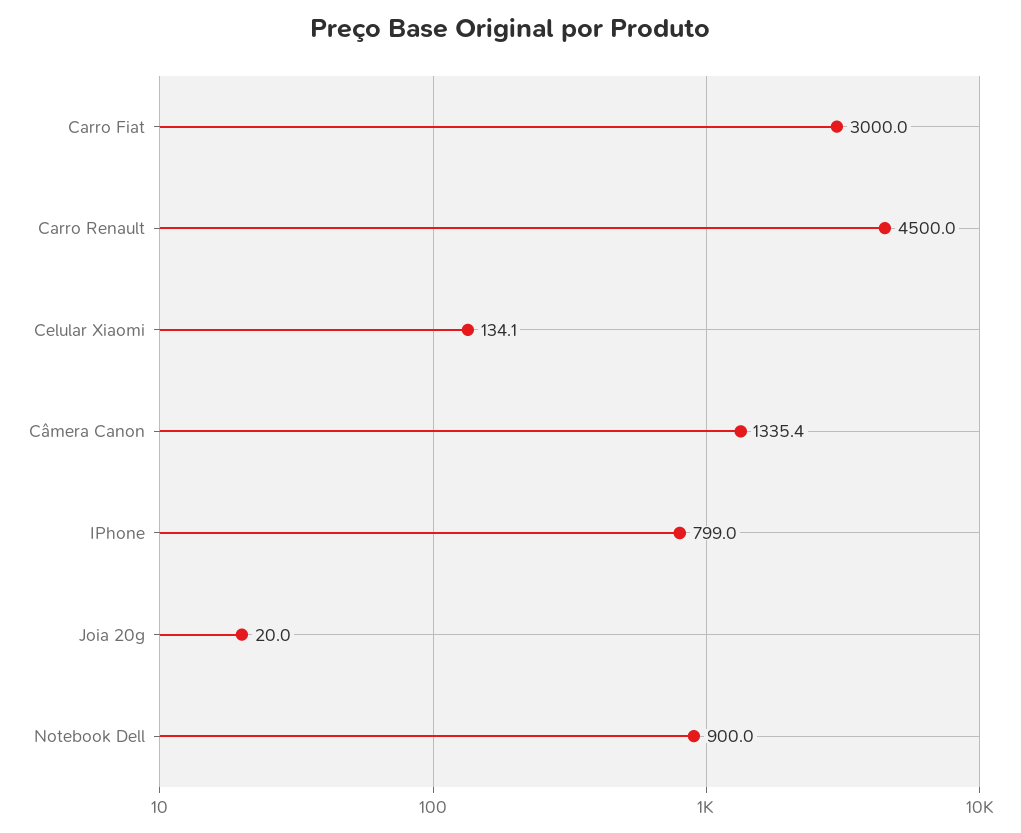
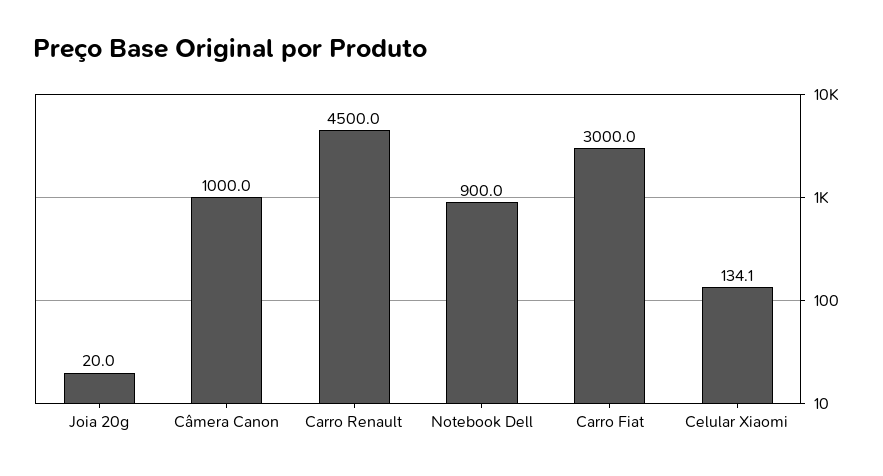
  {
    "Carro Fiat": 3000,
    "Carro Renault": 4500,
    "Celular Xiaomi": 134.1,
-   "Câmera Canon": 1335.4,
+   "Câmera Canon": 1000,
-   "IPhone": 799,
    "Joia 20g": 20,
    "Notebook Dell": 900
  }

